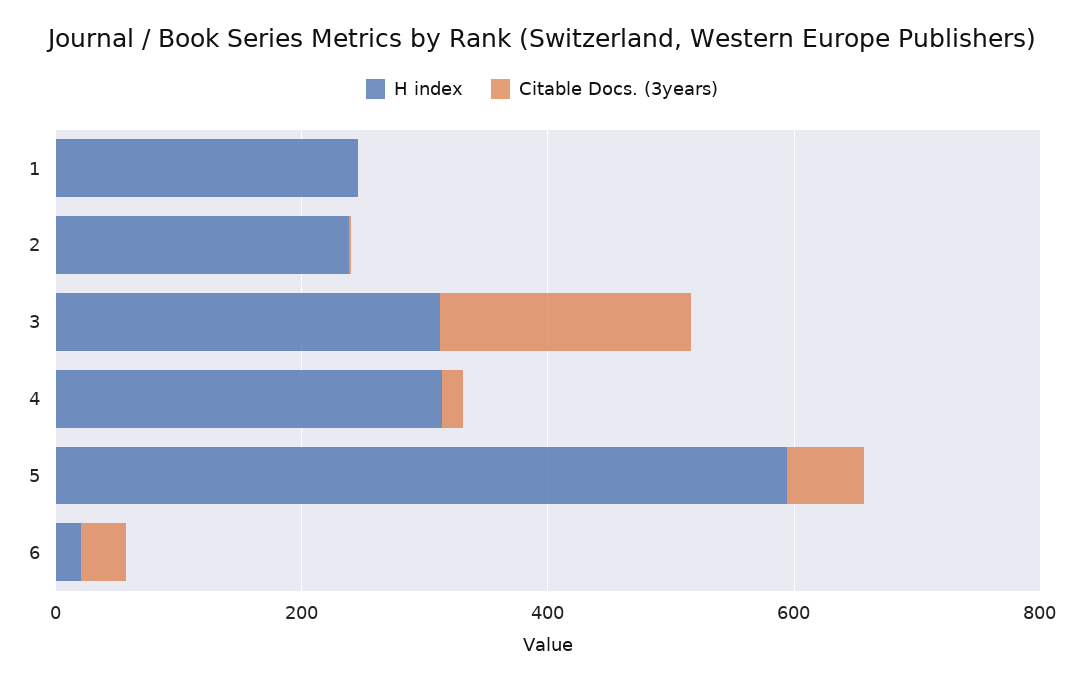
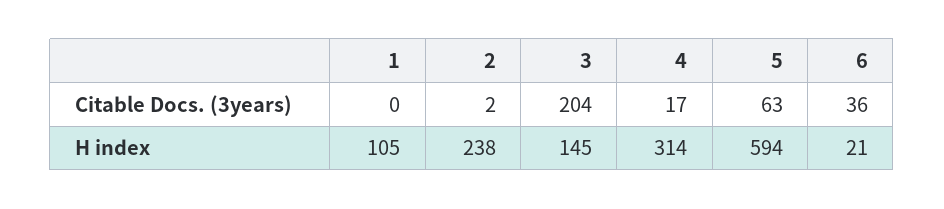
  {
    "H index": {
-     "1": 250,
+     "1": 105,
      "2": 238,
-     "3": 300,
+     "3": 145,
      "4": 314,
      "5": 594,
      "6": 21
    },
    "Citable Docs. (3years)": {
      "1": 0,
      "2": 2,
      "3": 204,
      "4": 17,
      "5": 63,
      "6": 36
    }
  }

